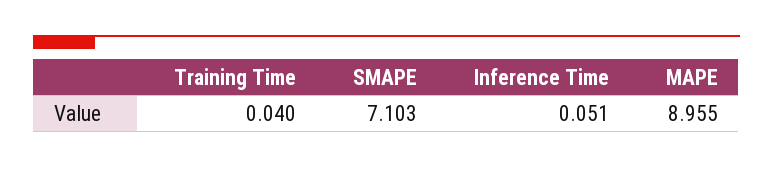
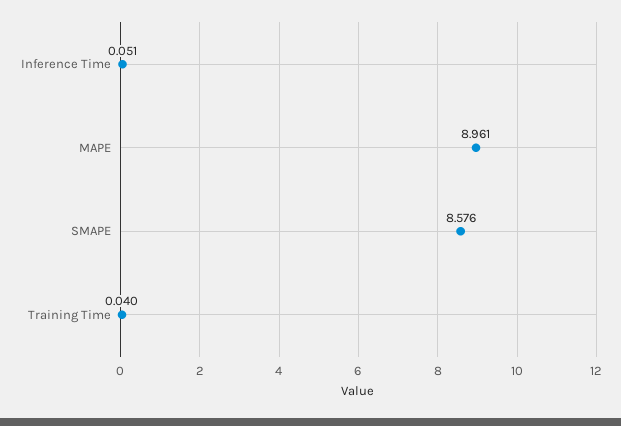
  {
    "Training Time": 0.04,
-   "SMAPE": 7.103,
+   "SMAPE": 8.576,
    "Inference Time": 0.051,
-   "MAPE": 8.955
+   "MAPE": 8.961
  }

